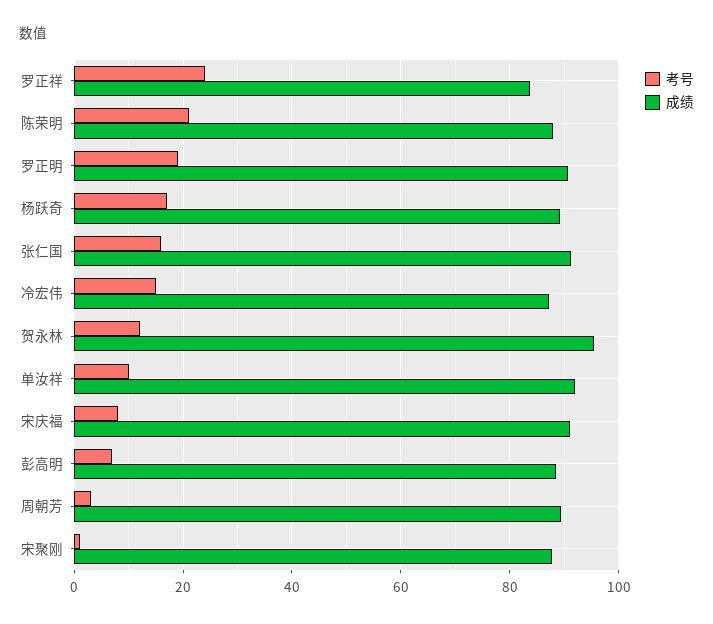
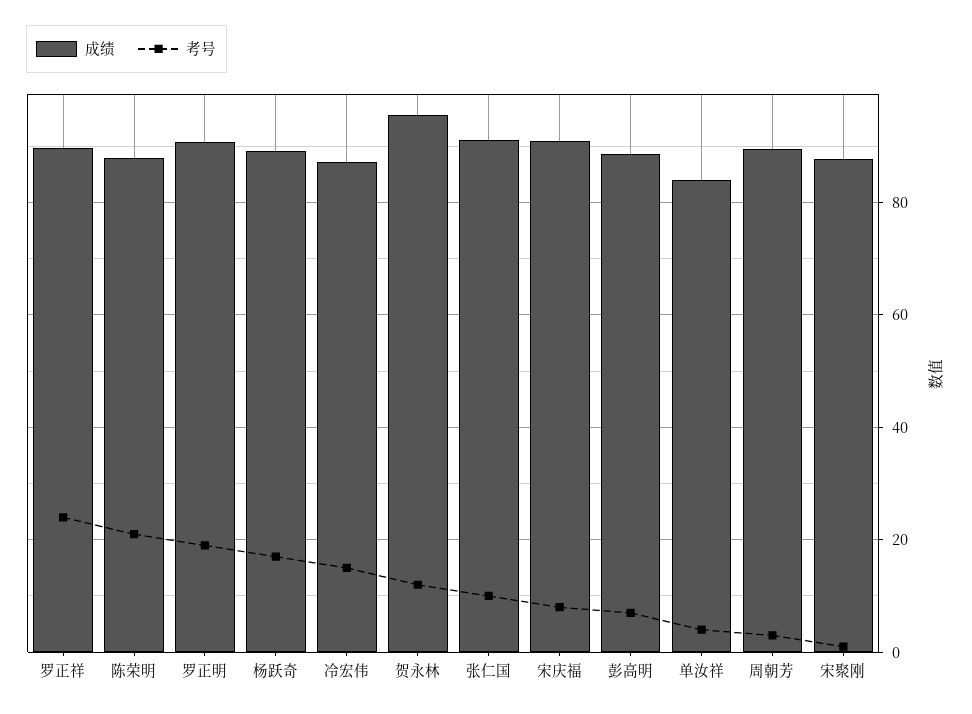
  {
    "考号": {
      "罗正祥": 24,
      "陈荣明": 22,
      "罗正明": 20,
      "杨跃奇": 18,
-     "张仁国": 16,
+     "张仁国": 10,
      "冷宏伟": 16,
      "贺永林": 12,
-     "单汝祥": 10,
+     "单汝祥": 4,
      "宋庆福": 8,
      "彭高明": 8,
      "周朝芳": 4,
      "宋聚刚": 2
    },
    "成绩": {
-     "罗正祥": 84,
+     "罗正祥": 90,
      "陈荣明": 88,
      "罗正明": 90,
      "杨跃奇": 90,
      "张仁国": 92,
      "冷宏伟": 88,
      "贺永林": 96,
-     "单汝祥": 92,
+     "单汝祥": 84,
      "宋庆福": 92,
      "彭高明": 88,
      "周朝芳": 90,
      "宋聚刚": 88
    }
  }

